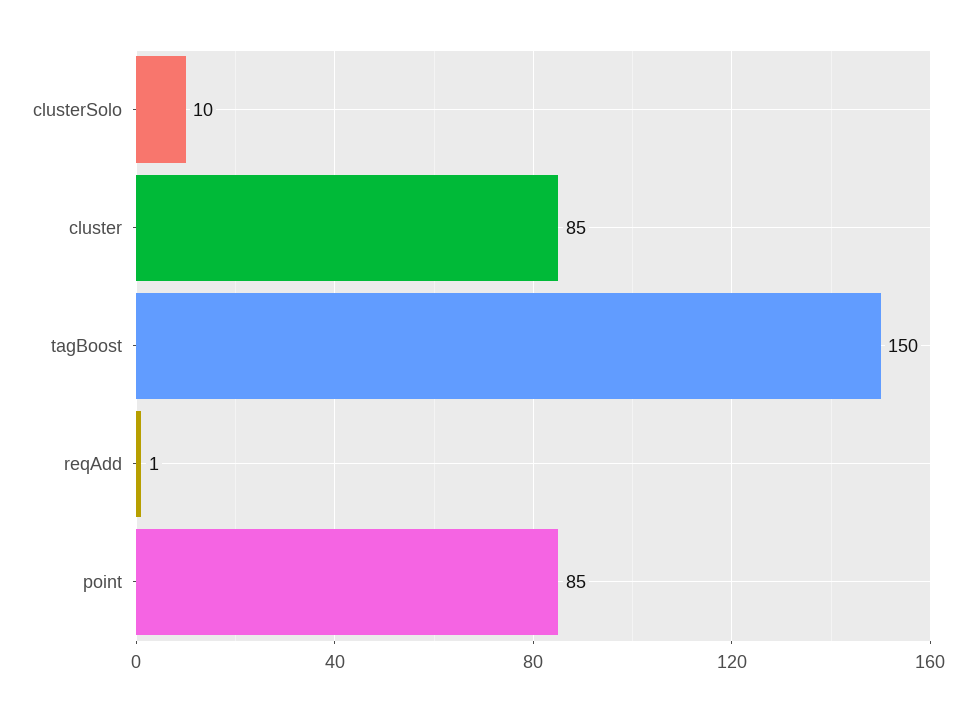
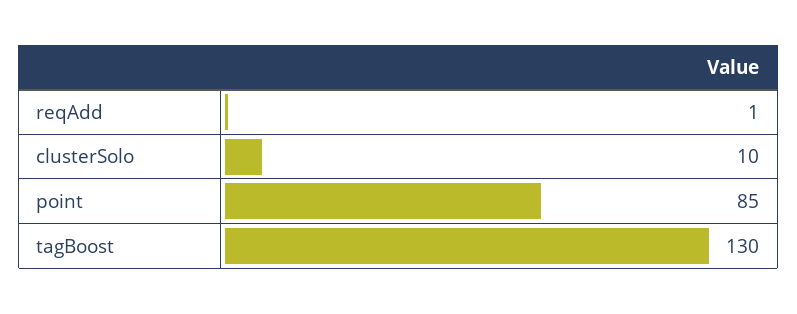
  {
    "clusterSolo": 10,
-   "cluster": 85,
-   "tagBoost": 150,
+   "tagBoost": 130,
    "reqAdd": 1,
    "point": 85
  }

